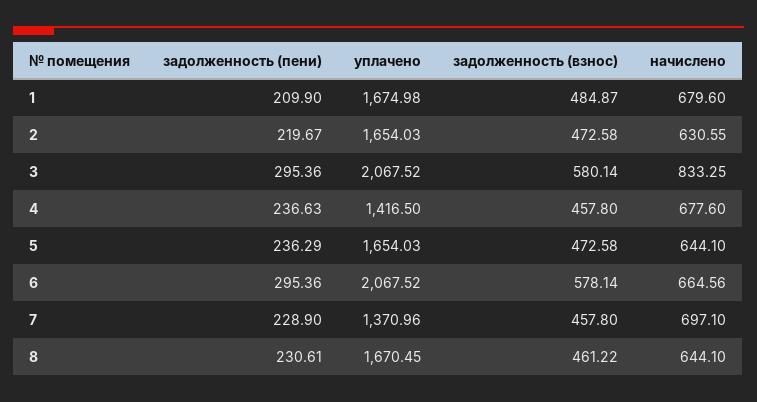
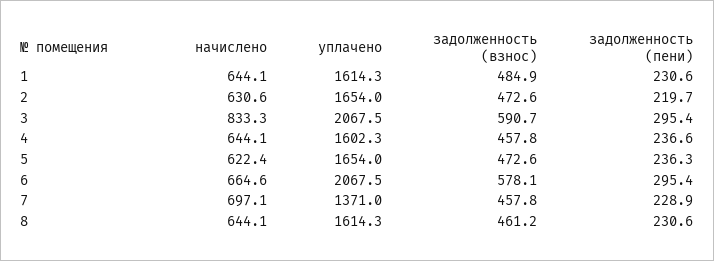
  {
    "задолженность (пени)": {
-     "1": 209.9,
+     "1": 230.6,
      "2": 219.67,
      "3": 295.36,
      "4": 236.63,
      "5": 236.29,
      "6": 295.36,
      "7": 228.9,
      "8": 230.61
    },
    "уплачено": {
-     "1": 1674.98,
+     "1": 1614.3,
      "2": 1654.03,
      "3": 2067.52,
-     "4": 1416.5,
+     "4": 1602.3,
      "5": 1654.03,
      "6": 2067.52,
      "7": 1370.96,
-     "8": 1670.45
+     "8": 1614.3
    },
    "задолженность (взнос)": {
      "1": 484.87,
      "2": 472.58,
-     "3": 580.14,
+     "3": 590.7,
      "4": 457.8,
      "5": 472.58,
      "6": 578.14,
      "7": 457.8,
      "8": 461.22
    },
    "начислено": {
-     "1": 679.6,
+     "1": 644.1,
      "2": 630.55,
      "3": 833.25,
-     "4": 677.6,
+     "4": 644.1,
-     "5": 644.1,
+     "5": 622.4,
      "6": 664.56,
      "7": 697.1,
      "8": 644.1
    }
  }

